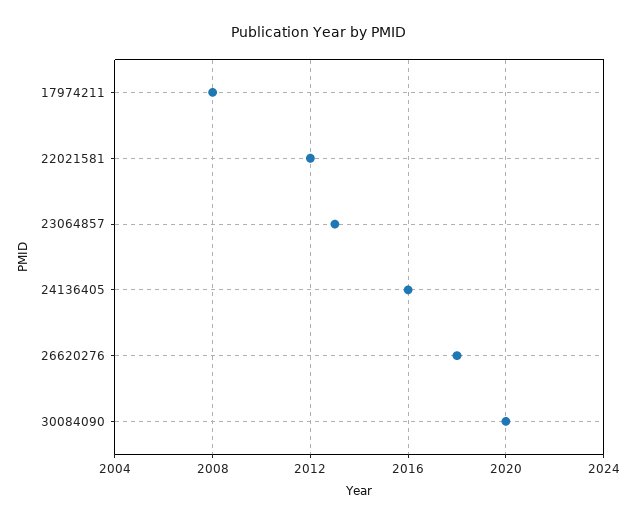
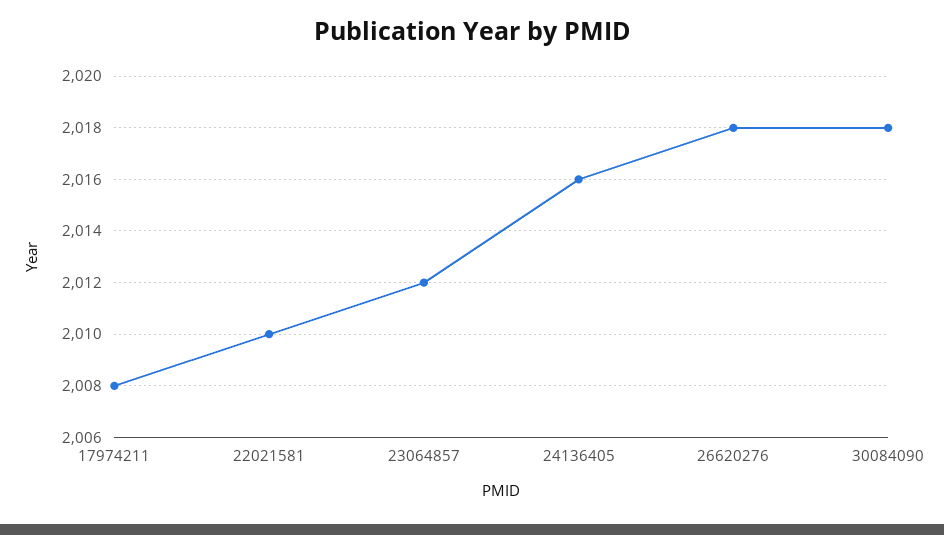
  {
    "17974211": 2008,
-   "22021581": 2012,
+   "22021581": 2010,
-   "23064857": 2013,
+   "23064857": 2012,
    "24136405": 2016,
    "26620276": 2018,
-   "30084090": 2020
+   "30084090": 2018
  }

